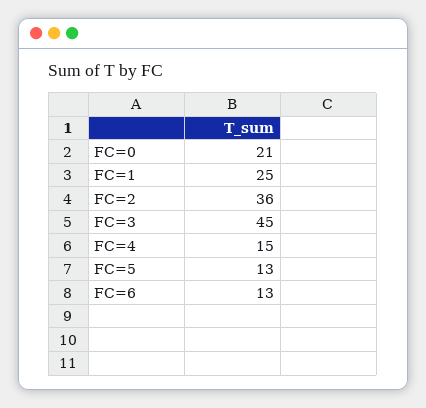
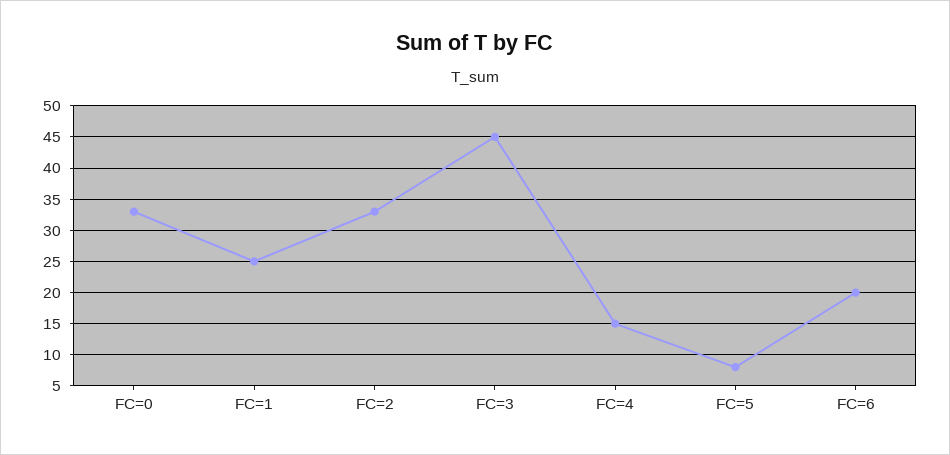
  {
-   "FC=0": 21,
+   "FC=0": 33,
    "FC=1": 25,
-   "FC=2": 36,
+   "FC=2": 33,
    "FC=3": 45,
    "FC=4": 15,
-   "FC=5": 13,
+   "FC=5": 8,
-   "FC=6": 13
+   "FC=6": 20
  }

